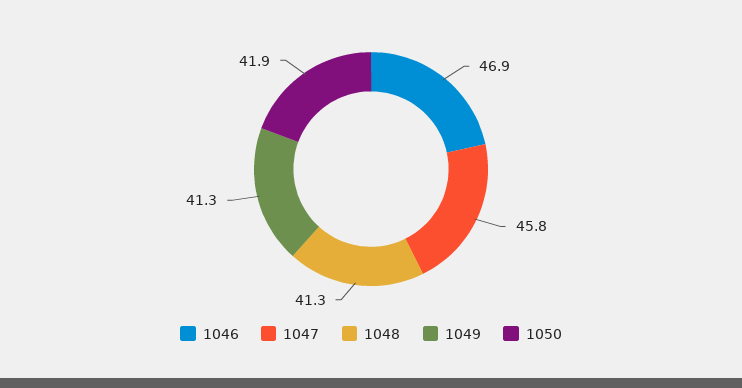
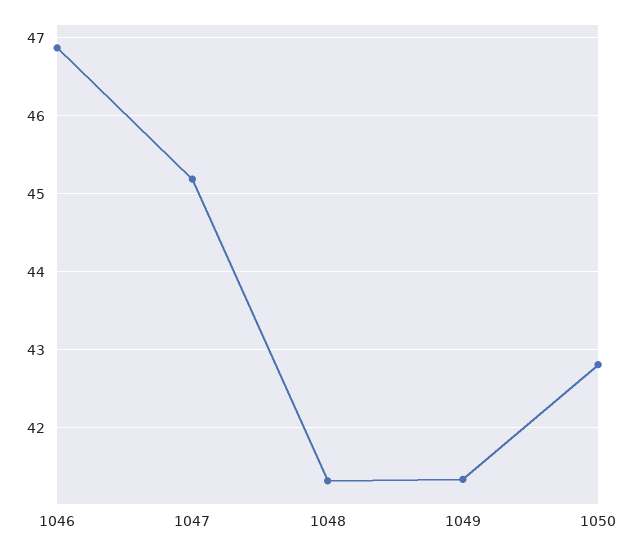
  {
    "1046": 46.9,
-   "1047": 45.8,
+   "1047": 45.2,
    "1048": 41.3,
    "1049": 41.3,
-   "1050": 41.9
+   "1050": 42.8
  }

